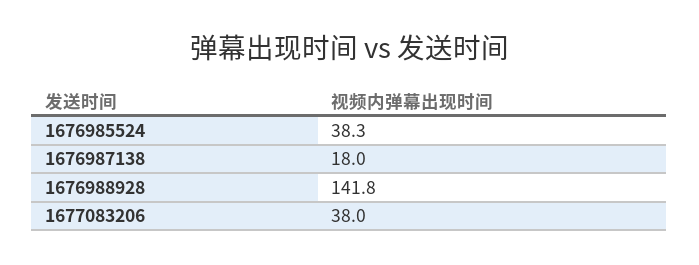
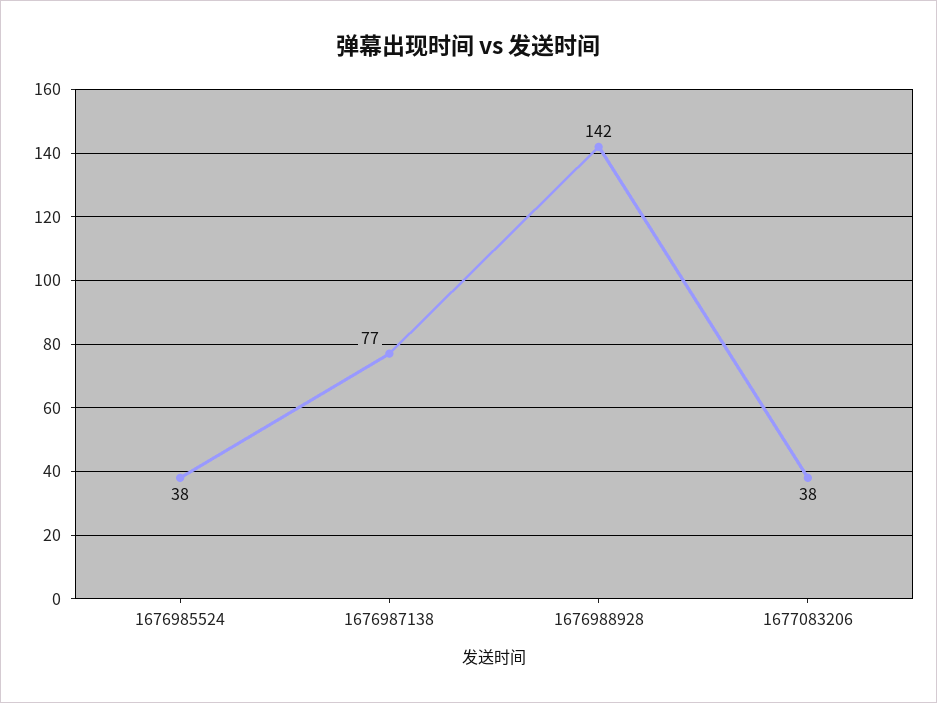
  {
    "1676985524": 38.3,
-   "1676987138": 18,
+   "1676987138": 77,
    "1676988928": 141.8,
    "1677083206": 38
  }

